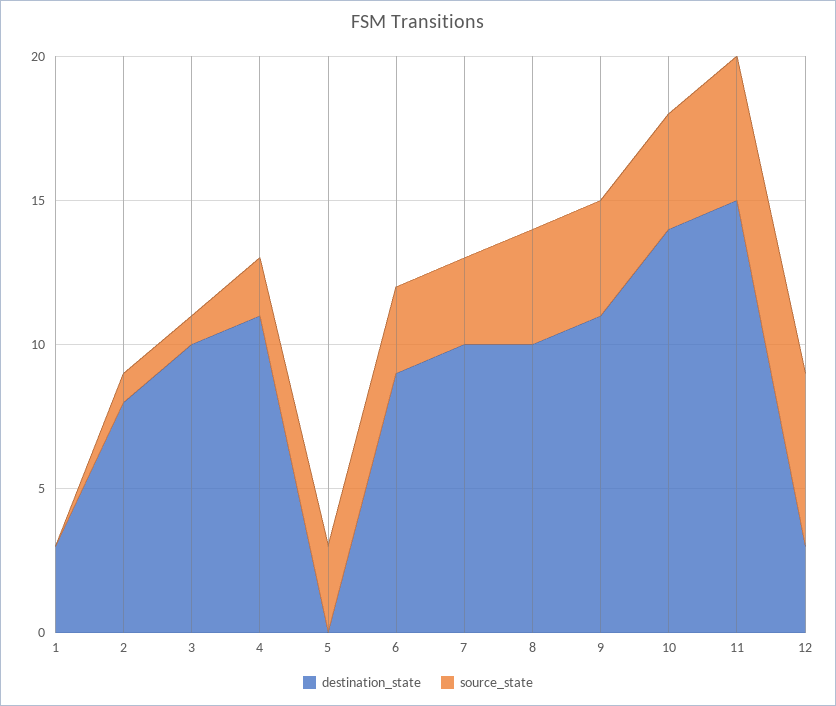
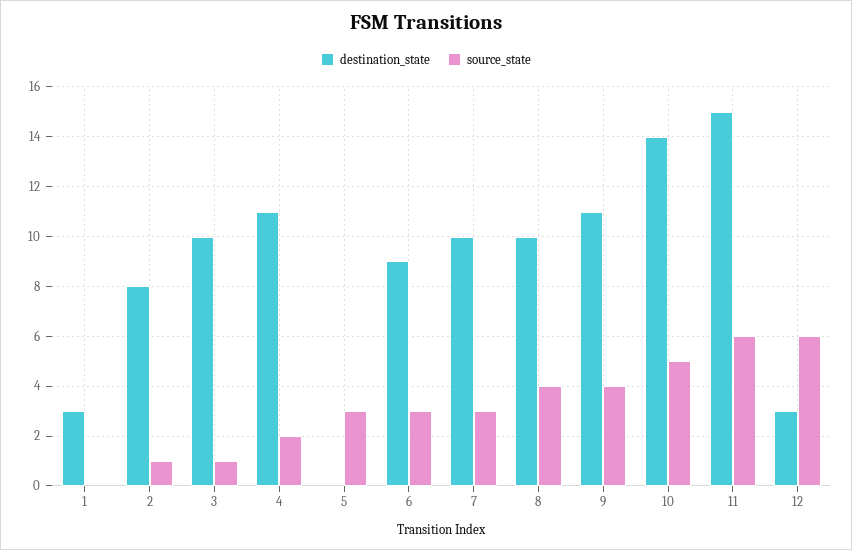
  {
    "destination_state": {
      "1": 3,
      "2": 8,
      "3": 10,
      "4": 11,
      "5": 0,
      "6": 9,
      "7": 10,
      "8": 10,
      "9": 11,
      "10": 14,
      "11": 15,
      "12": 3
    },
    "source_state": {
      "1": 0,
      "2": 1,
      "3": 1,
      "4": 2,
      "5": 3,
      "6": 3,
      "7": 3,
      "8": 4,
      "9": 4,
-     "10": 4,
+     "10": 5,
-     "11": 5,
+     "11": 6,
      "12": 6
    }
  }

